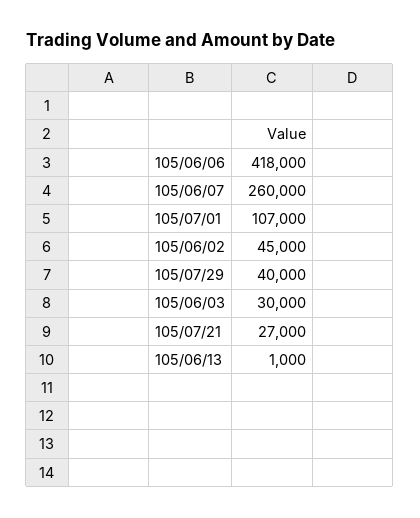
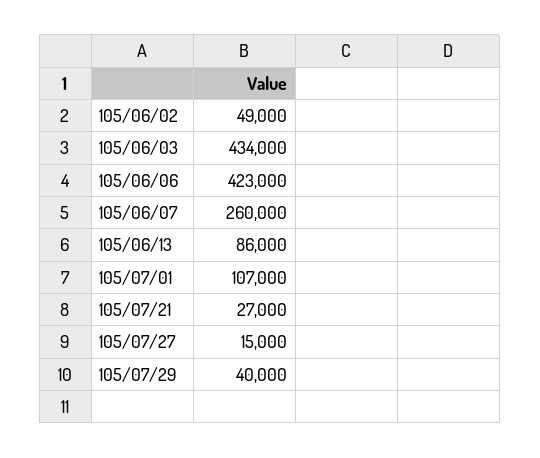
  {
-   "105/06/06": 418000,
+   "105/06/06": 423000,
    "105/06/07": 260000,
    "105/07/01": 107000,
-   "105/06/02": 45000,
+   "105/06/02": 49000,
    "105/07/29": 40000,
-   "105/06/03": 30000,
+   "105/06/03": 434000,
    "105/07/21": 27000,
-   "105/06/13": 1000
+   "105/06/13": 86000,
+   "105/07/27": 15000
  }

